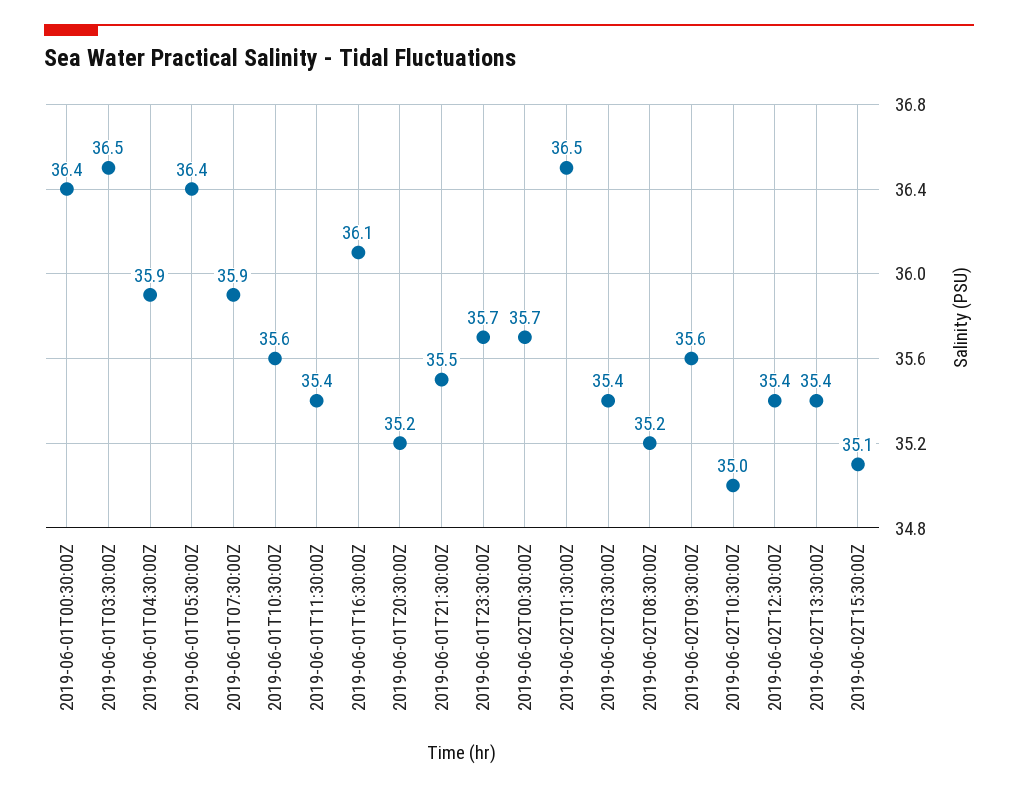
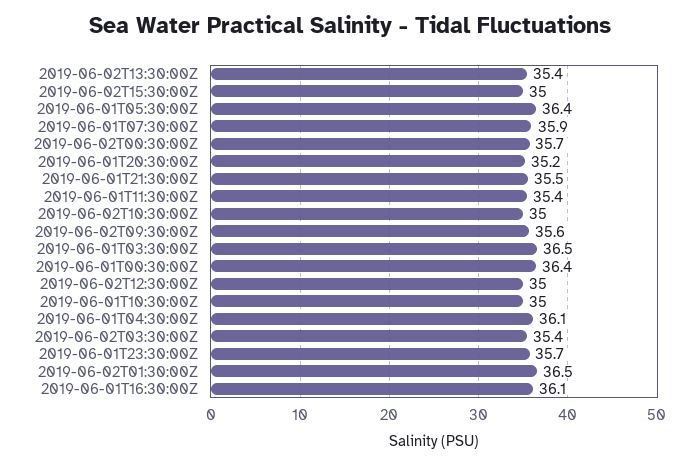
  {
    "2019-06-01T00:30:00Z": 36.4,
    "2019-06-01T03:30:00Z": 36.5,
-   "2019-06-01T04:30:00Z": 35.9,
+   "2019-06-01T04:30:00Z": 36.1,
    "2019-06-01T05:30:00Z": 36.4,
    "2019-06-01T07:30:00Z": 35.9,
-   "2019-06-01T10:30:00Z": 35.6,
+   "2019-06-01T10:30:00Z": 35,
    "2019-06-01T11:30:00Z": 35.4,
    "2019-06-01T16:30:00Z": 36.1,
    "2019-06-01T20:30:00Z": 35.2,
    "2019-06-01T21:30:00Z": 35.5,
    "2019-06-01T23:30:00Z": 35.7,
    "2019-06-02T00:30:00Z": 35.7,
    "2019-06-02T01:30:00Z": 36.5,
    "2019-06-02T03:30:00Z": 35.4,
-   "2019-06-02T08:30:00Z": 35.2,
    "2019-06-02T09:30:00Z": 35.6,
    "2019-06-02T10:30:00Z": 35,
-   "2019-06-02T12:30:00Z": 35.4,
+   "2019-06-02T12:30:00Z": 35,
    "2019-06-02T13:30:00Z": 35.4,
-   "2019-06-02T15:30:00Z": 35.1
+   "2019-06-02T15:30:00Z": 35
  }

